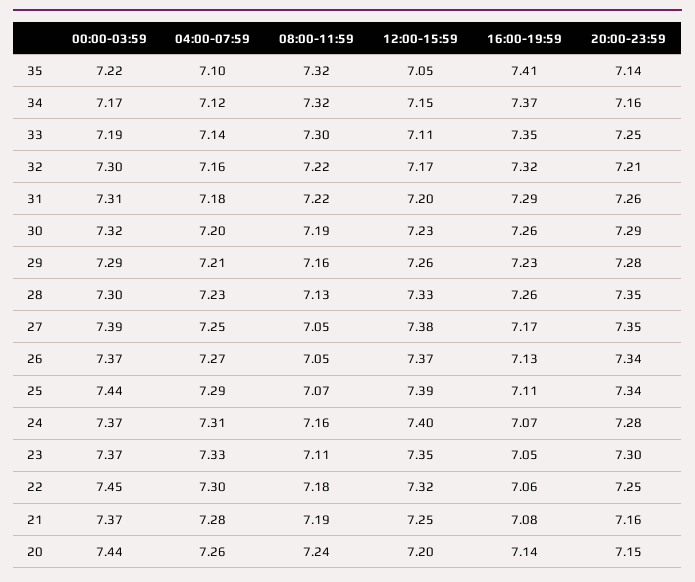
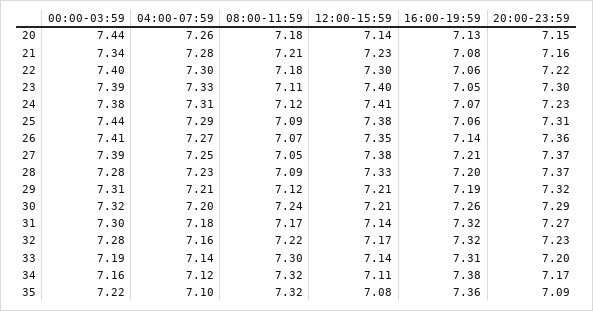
  {
    "00:00-03:59": {
      "35": 7.22,
-     "34": 7.17,
+     "34": 7.16,
      "33": 7.19,
-     "32": 7.3,
+     "32": 7.28,
-     "31": 7.31,
+     "31": 7.3,
      "30": 7.32,
-     "29": 7.29,
+     "29": 7.31,
-     "28": 7.3,
+     "28": 7.28,
      "27": 7.39,
-     "26": 7.37,
+     "26": 7.41,
      "25": 7.44,
-     "24": 7.37,
+     "24": 7.38,
-     "23": 7.37,
+     "23": 7.39,
-     "22": 7.45,
+     "22": 7.4,
-     "21": 7.37,
+     "21": 7.34,
      "20": 7.44
    },
    "04:00-07:59": {
      "35": 7.1,
      "34": 7.12,
      "33": 7.14,
      "32": 7.16,
      "31": 7.18,
      "30": 7.2,
      "29": 7.21,
      "28": 7.23,
      "27": 7.25,
      "26": 7.27,
      "25": 7.29,
      "24": 7.31,
      "23": 7.33,
      "22": 7.3,
      "21": 7.28,
      "20": 7.26
    },
    "08:00-11:59": {
      "35": 7.32,
      "34": 7.32,
      "33": 7.3,
      "32": 7.22,
-     "31": 7.22,
+     "31": 7.17,
-     "30": 7.19,
+     "30": 7.24,
-     "29": 7.16,
+     "29": 7.12,
-     "28": 7.13,
+     "28": 7.09,
      "27": 7.05,
-     "26": 7.05,
+     "26": 7.07,
-     "25": 7.07,
+     "25": 7.09,
-     "24": 7.16,
+     "24": 7.12,
      "23": 7.11,
      "22": 7.18,
-     "21": 7.19,
+     "21": 7.21,
-     "20": 7.24
+     "20": 7.18
    },
    "12:00-15:59": {
-     "35": 7.05,
+     "35": 7.08,
-     "34": 7.15,
+     "34": 7.11,
-     "33": 7.11,
+     "33": 7.14,
      "32": 7.17,
-     "31": 7.2,
+     "31": 7.14,
-     "30": 7.23,
+     "30": 7.21,
-     "29": 7.26,
+     "29": 7.21,
      "28": 7.33,
      "27": 7.38,
-     "26": 7.37,
+     "26": 7.35,
-     "25": 7.39,
+     "25": 7.38,
-     "24": 7.4,
+     "24": 7.41,
-     "23": 7.35,
+     "23": 7.4,
-     "22": 7.32,
+     "22": 7.3,
-     "21": 7.25,
+     "21": 7.23,
-     "20": 7.2
+     "20": 7.14
    },
    "16:00-19:59": {
-     "35": 7.41,
+     "35": 7.36,
-     "34": 7.37,
+     "34": 7.38,
-     "33": 7.35,
+     "33": 7.31,
      "32": 7.32,
-     "31": 7.29,
+     "31": 7.32,
      "30": 7.26,
-     "29": 7.23,
+     "29": 7.19,
-     "28": 7.26,
+     "28": 7.2,
-     "27": 7.17,
+     "27": 7.21,
-     "26": 7.13,
+     "26": 7.14,
-     "25": 7.11,
+     "25": 7.06,
      "24": 7.07,
      "23": 7.05,
      "22": 7.06,
      "21": 7.08,
-     "20": 7.14
+     "20": 7.13
    },
    "20:00-23:59": {
-     "35": 7.14,
+     "35": 7.09,
-     "34": 7.16,
+     "34": 7.17,
-     "33": 7.25,
+     "33": 7.2,
-     "32": 7.21,
+     "32": 7.23,
-     "31": 7.26,
+     "31": 7.27,
      "30": 7.29,
-     "29": 7.28,
+     "29": 7.32,
-     "28": 7.35,
+     "28": 7.37,
-     "27": 7.35,
+     "27": 7.37,
-     "26": 7.34,
+     "26": 7.36,
-     "25": 7.34,
+     "25": 7.31,
-     "24": 7.28,
+     "24": 7.23,
      "23": 7.3,
-     "22": 7.25,
+     "22": 7.22,
      "21": 7.16,
      "20": 7.15
    }
  }

